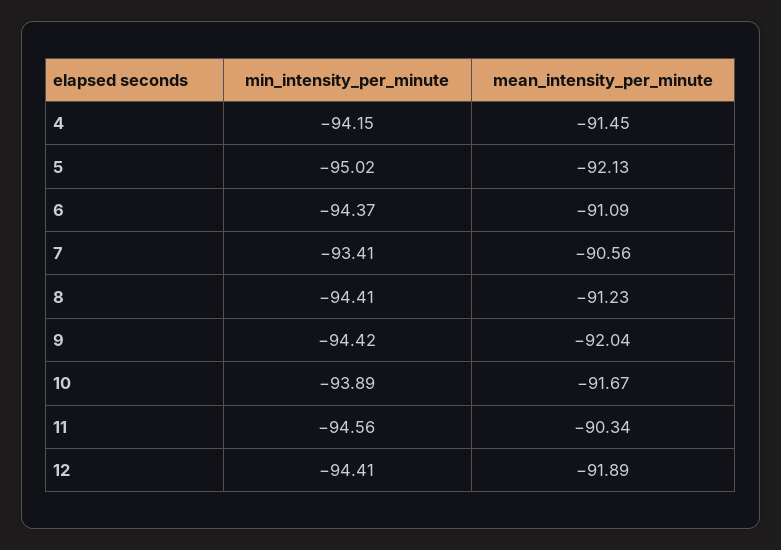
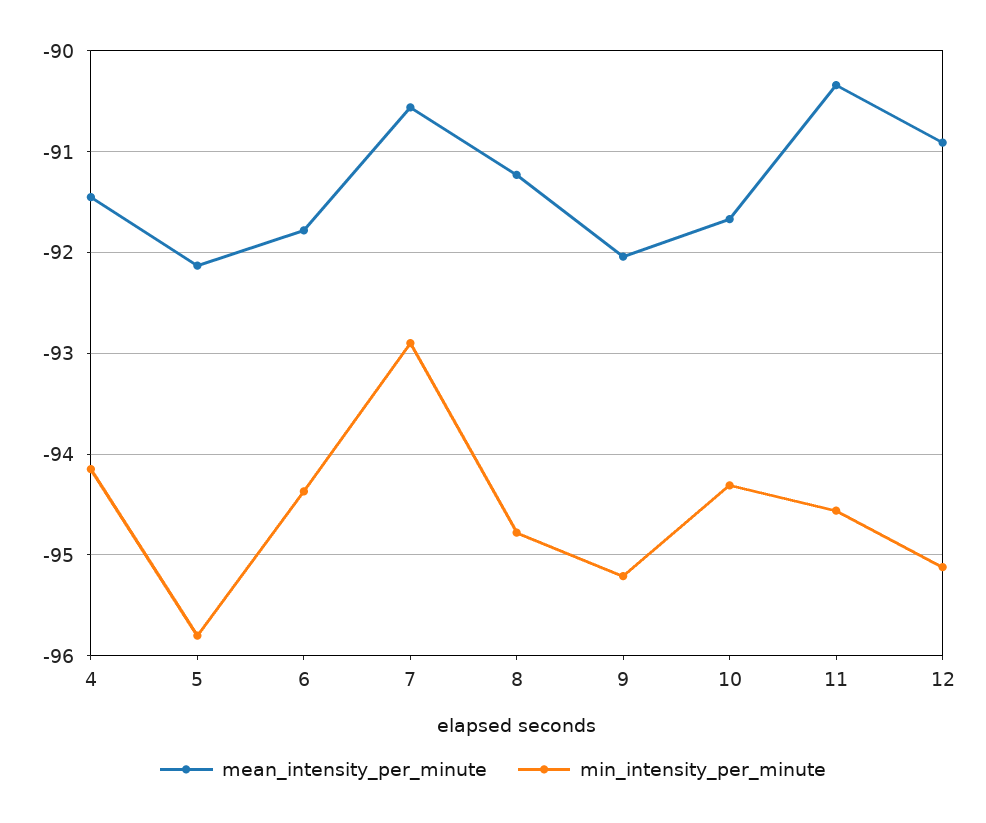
  {
    "min_intensity_per_minute": {
      "4": -94.15,
-     "5": -95.02,
+     "5": -95.8,
      "6": -94.37,
-     "7": -93.41,
+     "7": -92.9,
-     "8": -94.41,
+     "8": -94.8,
-     "9": -94.42,
+     "9": -95.2,
-     "10": -93.89,
+     "10": -94.3,
      "11": -94.56,
-     "12": -94.41
+     "12": -95.1
    },
    "mean_intensity_per_minute": {
      "4": -91.45,
      "5": -92.13,
-     "6": -91.09,
+     "6": -91.8,
      "7": -90.56,
      "8": -91.23,
      "9": -92.04,
      "10": -91.67,
      "11": -90.34,
-     "12": -91.89
+     "12": -90.9
    }
  }

